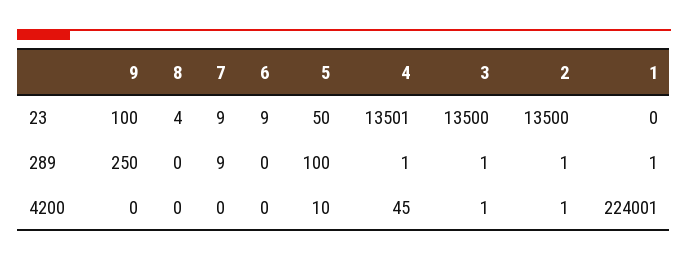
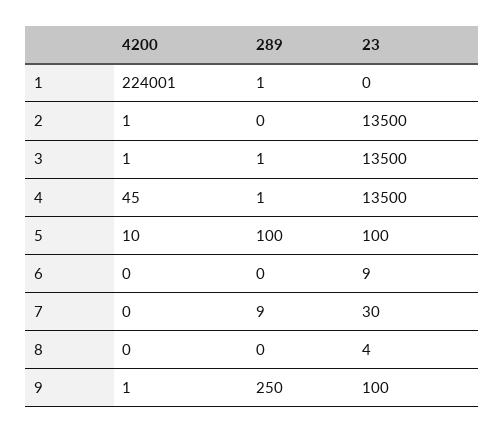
  {
    "9": {
      "23": 100,
      "289": 250,
-     "4200": 0
+     "4200": 1
    },
    "8": {
      "23": 4,
      "289": 0,
      "4200": 0
    },
    "7": {
-     "23": 9,
+     "23": 30,
      "289": 9,
      "4200": 0
    },
    "6": {
      "23": 9,
      "289": 0,
      "4200": 0
    },
    "5": {
-     "23": 50,
+     "23": 100,
      "289": 100,
      "4200": 10
    },
    "4": {
-     "23": 13501,
+     "23": 13500,
      "289": 1,
      "4200": 45
    },
    "3": {
      "23": 13500,
      "289": 1,
      "4200": 1
    },
    "2": {
      "23": 13500,
-     "289": 1,
+     "289": 0,
      "4200": 1
    },
    "1": {
      "23": 0,
      "289": 1,
      "4200": 224001
    }
  }

